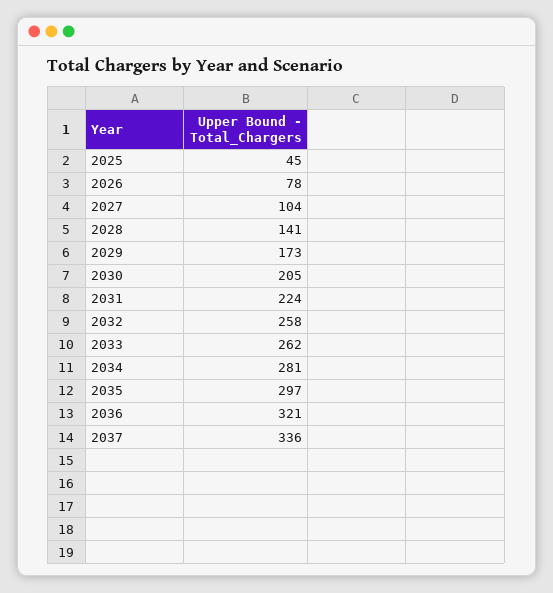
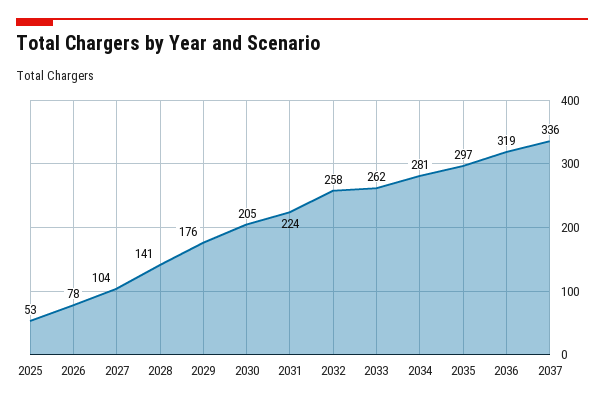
  {
-   "2025": 45,
+   "2025": 53,
    "2026": 78,
    "2027": 104,
    "2028": 141,
-   "2029": 173,
+   "2029": 176,
    "2030": 205,
    "2031": 224,
    "2032": 258,
    "2033": 262,
    "2034": 281,
    "2035": 297,
-   "2036": 321,
+   "2036": 319,
    "2037": 336
  }

